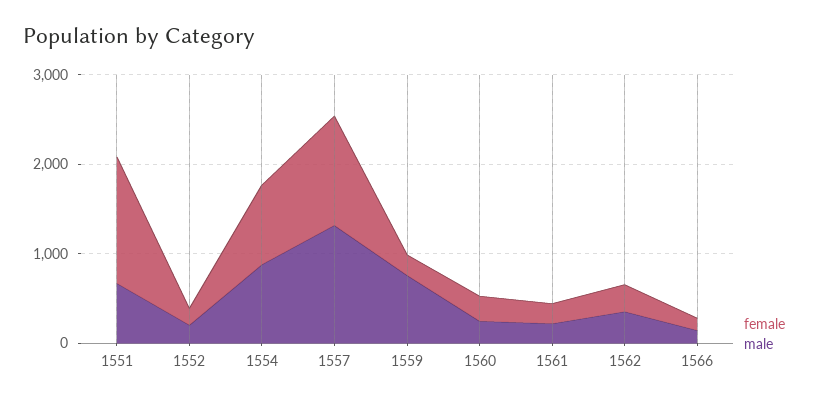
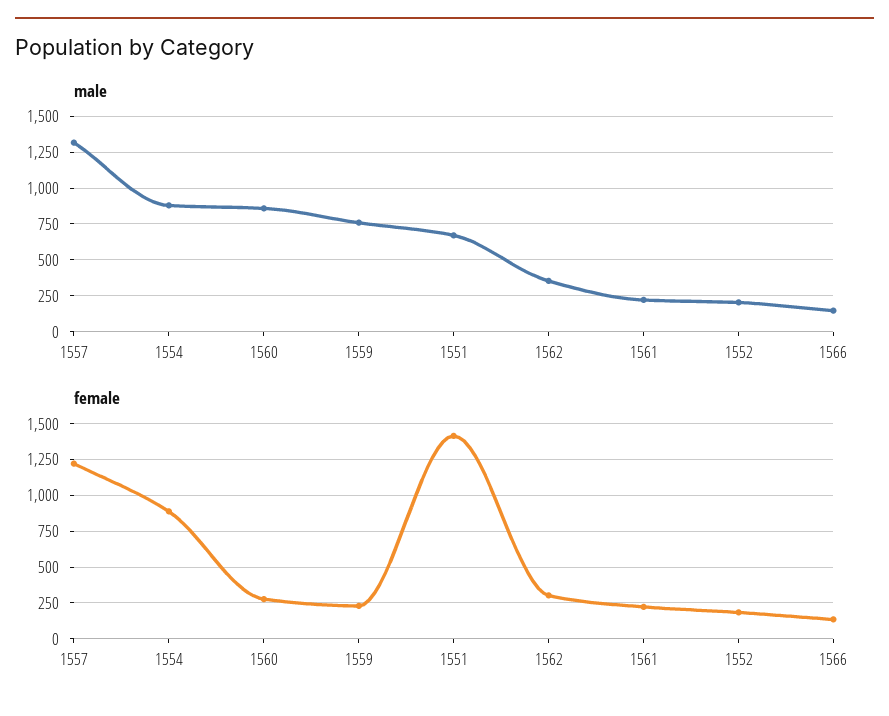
  {
    "female": {
      "1551": 1400,
      "1552": 200,
      "1554": 900,
      "1557": 1200,
      "1559": 250,
      "1560": 300,
      "1561": 200,
      "1562": 300,
      "1566": 150
    },
    "male": {
      "1551": 650,
      "1552": 200,
      "1554": 900,
      "1557": 1300,
      "1559": 750,
-     "1560": 200,
+     "1560": 850,
      "1561": 200,
      "1562": 350,
      "1566": 150
    }
  }

